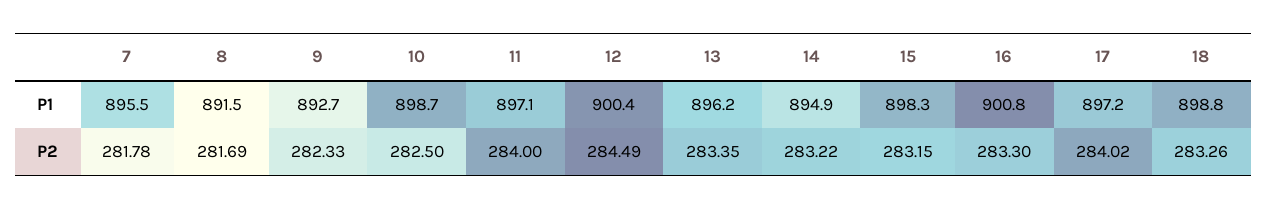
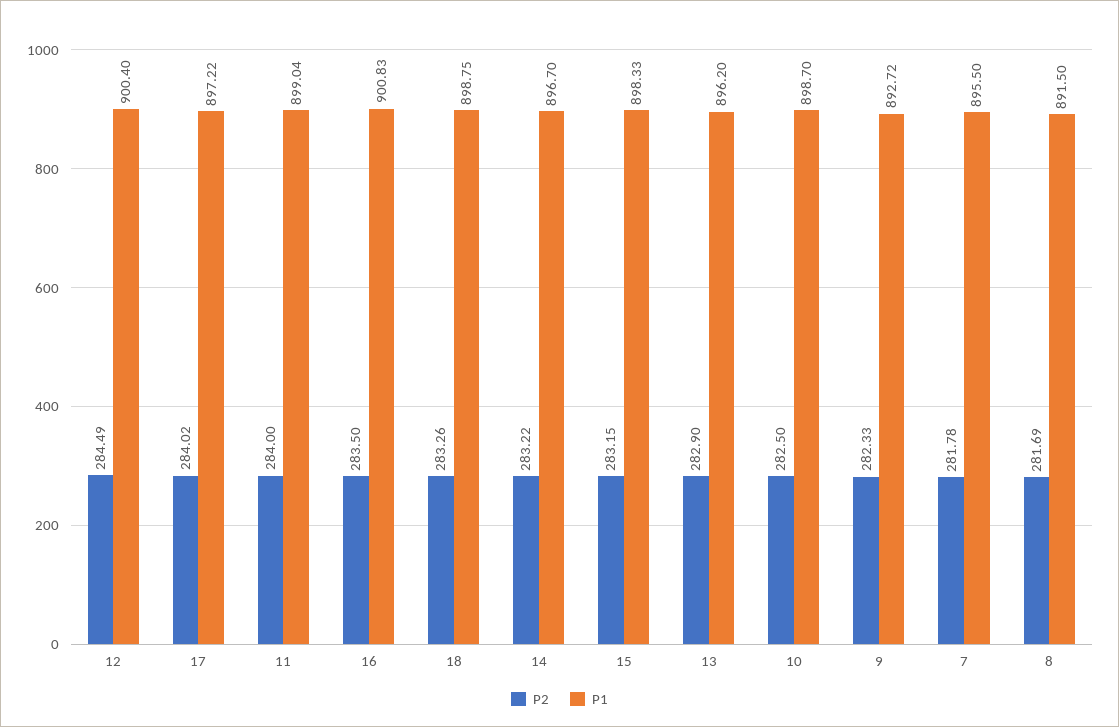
  {
    "P1": {
      "7": 895.5,
      "8": 891.5,
      "9": 892.72,
      "10": 898.7,
-     "11": 897.1,
+     "11": 899.04,
      "12": 900.4,
      "13": 896.2,
-     "14": 894.9,
+     "14": 896.7,
      "15": 898.33,
      "16": 900.83,
      "17": 897.22,
      "18": 898.75
    },
    "P2": {
      "7": 281.78,
      "8": 281.69,
      "9": 282.33,
      "10": 282.5,
      "11": 284,
      "12": 284.49,
-     "13": 283.35,
+     "13": 282.9,
      "14": 283.22,
      "15": 283.15,
-     "16": 283.3,
+     "16": 283.5,
      "17": 284.02,
      "18": 283.26
    }
  }

